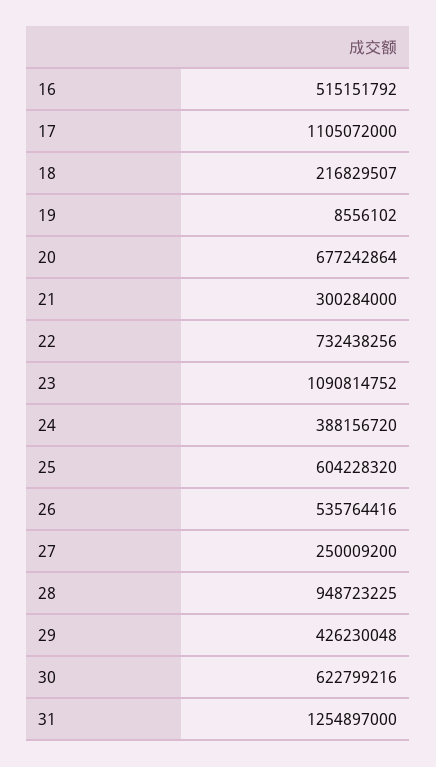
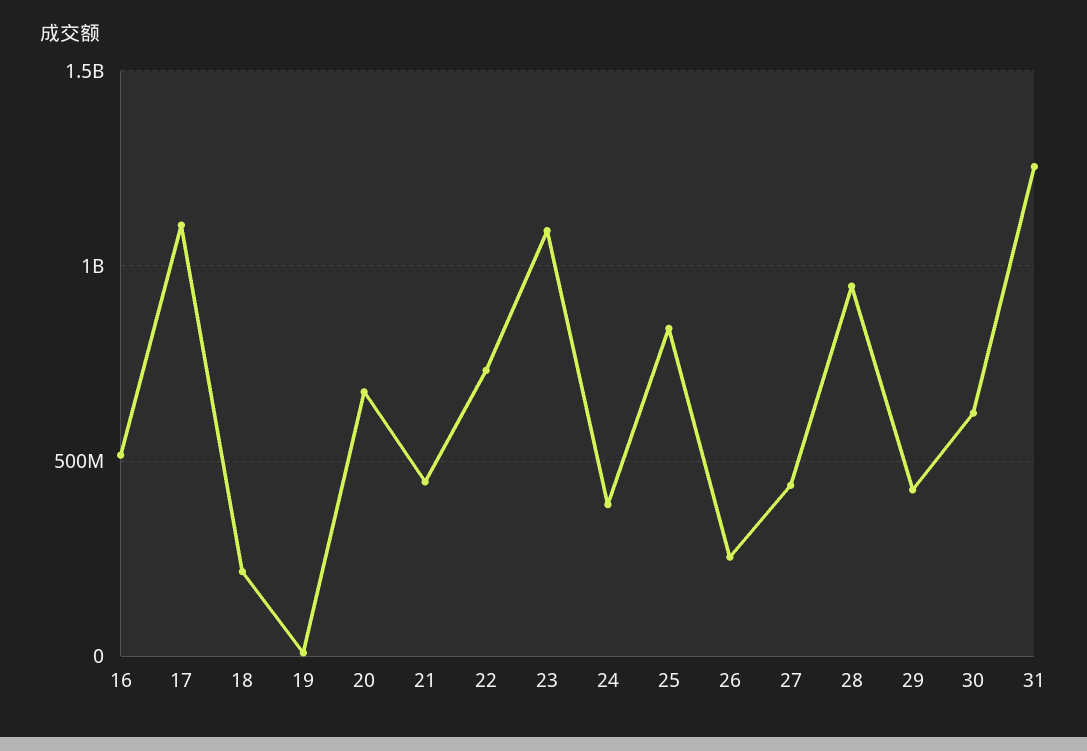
  {
    "16": 515151792,
    "17": 1105072000,
    "18": 216829507,
    "19": 8556102,
    "20": 677242864,
-   "21": 300284000,
+   "21": 450000000,
    "22": 732438256,
    "23": 1090814752,
    "24": 388156720,
-   "25": 604228320,
+   "25": 850000000,
-   "26": 535764416,
+   "26": 250000000,
-   "27": 250009200,
+   "27": 450000000,
    "28": 948723225,
    "29": 426230048,
    "30": 622799216,
    "31": 1254897000
  }

